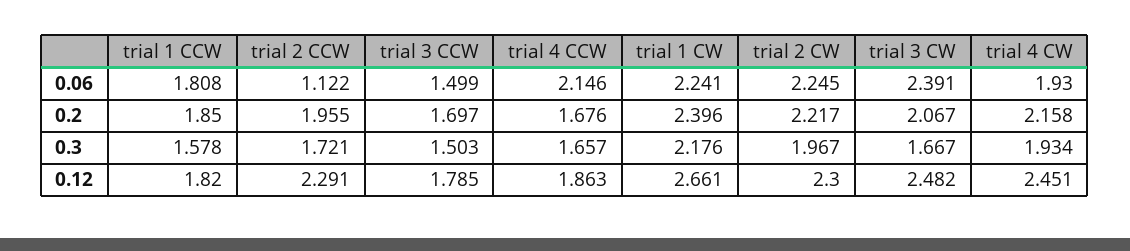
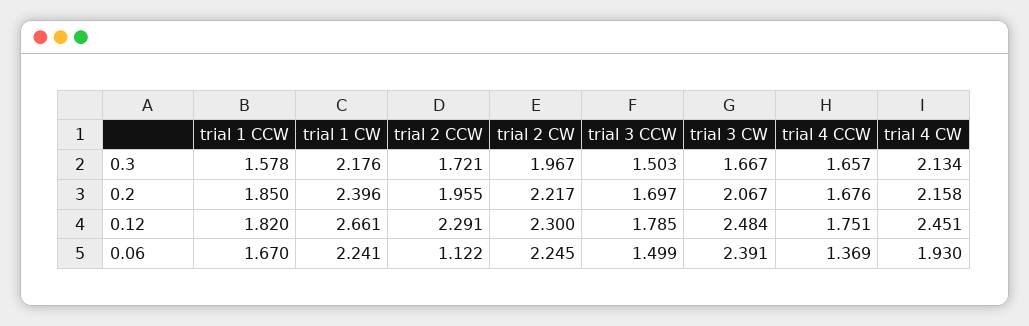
  {
    "trial 1 CCW": {
-     "0.06": 1.808,
+     "0.06": 1.67,
      "0.2": 1.85,
      "0.3": 1.578,
      "0.12": 1.82
    },
    "trial 2 CCW": {
      "0.06": 1.122,
      "0.2": 1.955,
      "0.3": 1.721,
      "0.12": 2.291
    },
    "trial 3 CCW": {
      "0.06": 1.499,
      "0.2": 1.697,
      "0.3": 1.503,
      "0.12": 1.785
    },
    "trial 4 CCW": {
-     "0.06": 2.146,
+     "0.06": 1.369,
      "0.2": 1.676,
      "0.3": 1.657,
-     "0.12": 1.863
+     "0.12": 1.751
    },
    "trial 1 CW": {
      "0.06": 2.241,
      "0.2": 2.396,
      "0.3": 2.176,
      "0.12": 2.661
    },
    "trial 2 CW": {
      "0.06": 2.245,
      "0.2": 2.217,
      "0.3": 1.967,
      "0.12": 2.3
    },
    "trial 3 CW": {
      "0.06": 2.391,
      "0.2": 2.067,
      "0.3": 1.667,
-     "0.12": 2.482
+     "0.12": 2.484
    },
    "trial 4 CW": {
      "0.06": 1.93,
      "0.2": 2.158,
-     "0.3": 1.934,
+     "0.3": 2.134,
      "0.12": 2.451
    }
  }

